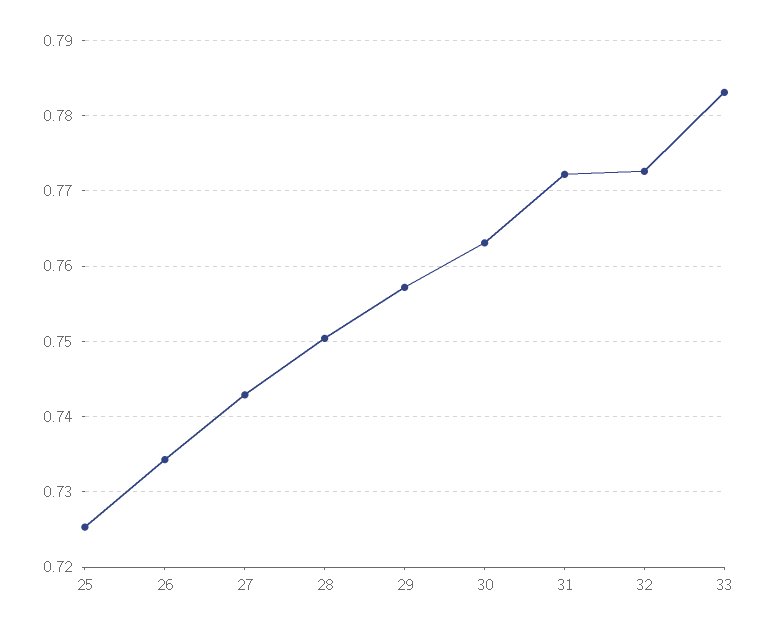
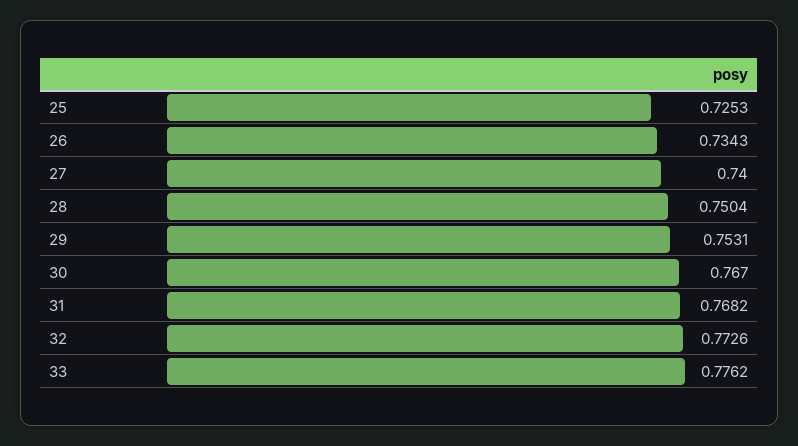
  {
    "25": 0.7253,
    "26": 0.7343,
-   "27": 0.743,
+   "27": 0.74,
    "28": 0.7504,
-   "29": 0.757,
+   "29": 0.7531,
-   "30": 0.763,
+   "30": 0.767,
-   "31": 0.772,
+   "31": 0.7682,
    "32": 0.7726,
-   "33": 0.783
+   "33": 0.7762
  }

